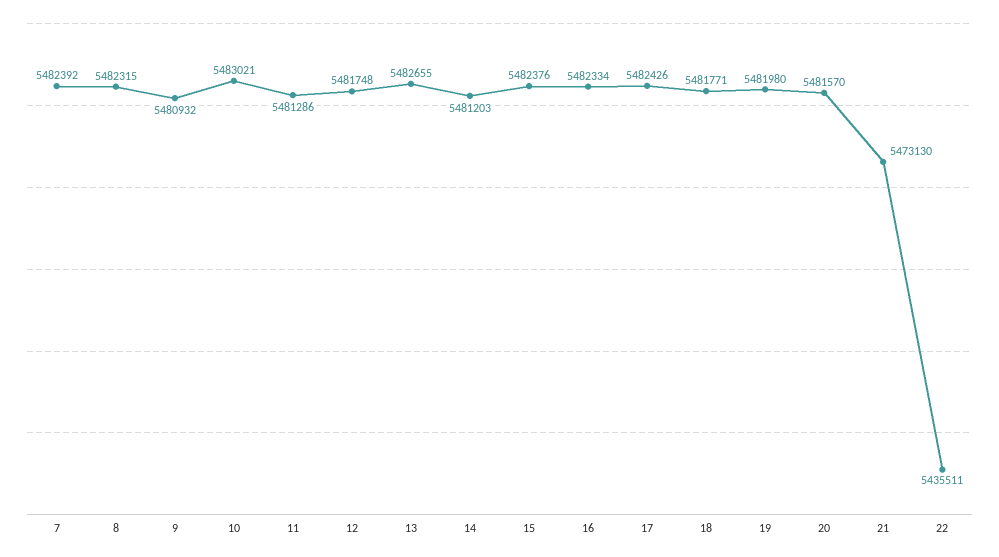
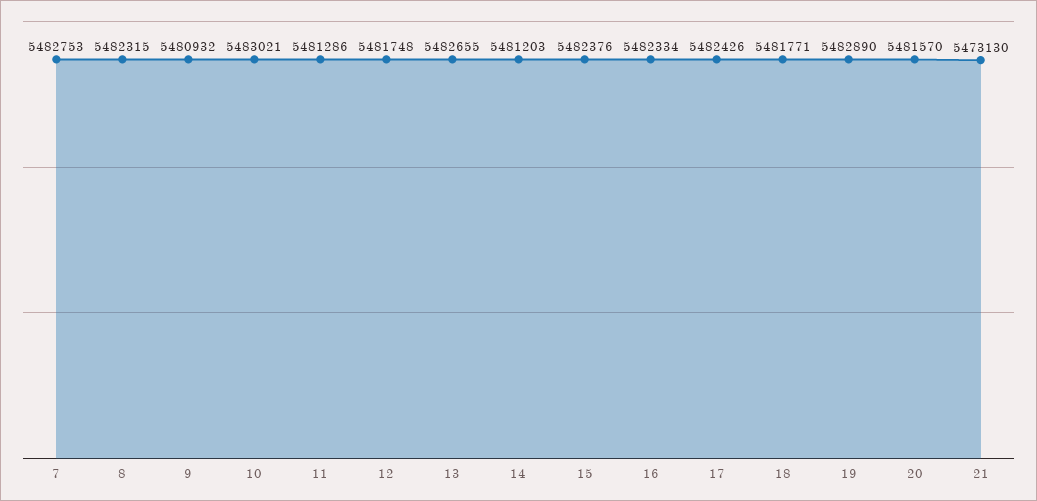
  {
-   "7": 5482392,
+   "7": 5482753,
    "8": 5482315,
    "9": 5480932,
    "10": 5483021,
    "11": 5481286,
    "12": 5481748,
    "13": 5482655,
    "14": 5481203,
    "15": 5482376,
    "16": 5482334,
    "17": 5482426,
    "18": 5481771,
-   "19": 5481980,
+   "19": 5482890,
    "20": 5481570,
-   "21": 5473130,
+   "21": 5473130
-   "22": 5435511
  }

